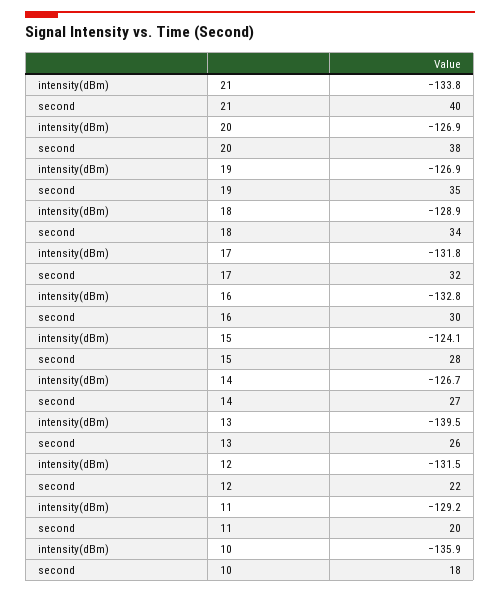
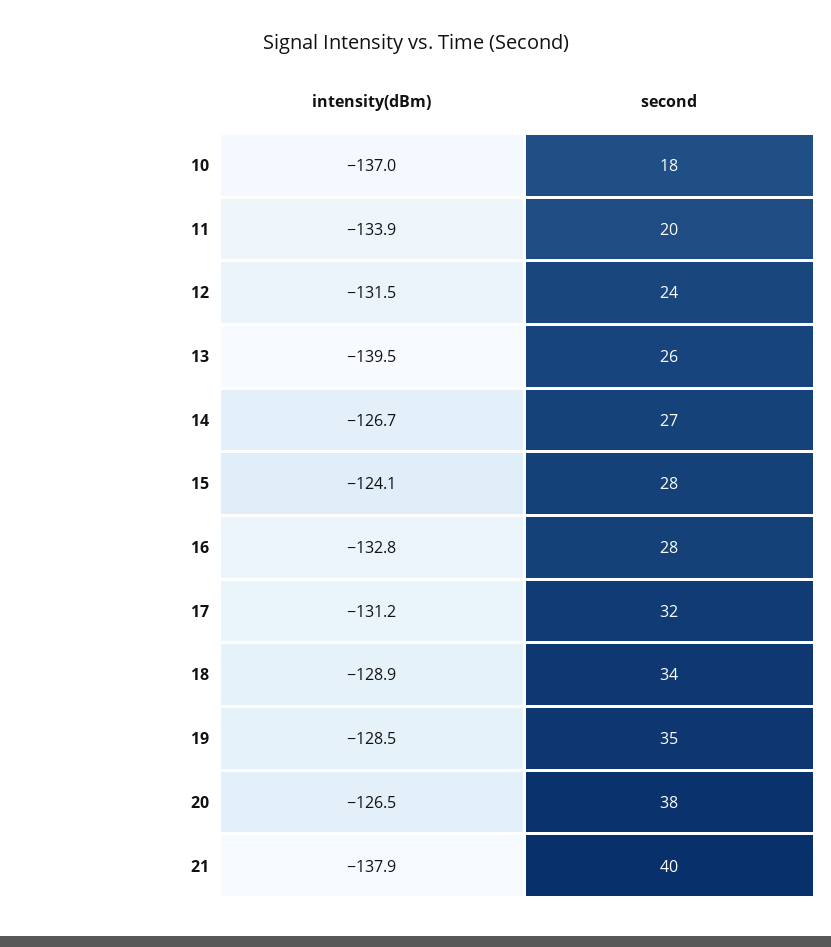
  {
    "intensity(dBm)": {
-     "21": -133.8,
+     "21": -137.9,
-     "20": -126.9,
+     "20": -126.5,
-     "19": -126.9,
+     "19": -128.5,
      "18": -128.9,
-     "17": -131.8,
+     "17": -131.2,
      "16": -132.8,
      "15": -124.1,
      "14": -126.7,
      "13": -139.5,
      "12": -131.5,
-     "11": -129.2,
+     "11": -133.9,
-     "10": -135.9
+     "10": -137
    },
    "second": {
      "21": 40,
      "20": 38,
      "19": 35,
      "18": 34,
      "17": 32,
-     "16": 30,
+     "16": 28,
      "15": 28,
      "14": 27,
      "13": 26,
-     "12": 22,
+     "12": 24,
      "11": 20,
      "10": 18
    }
  }

